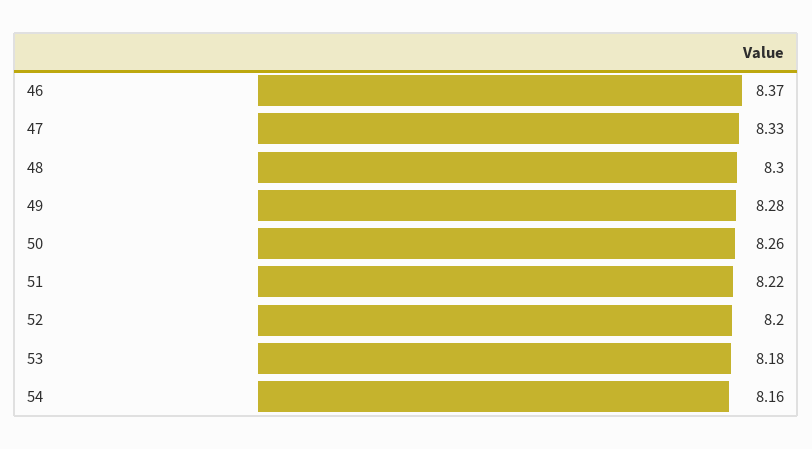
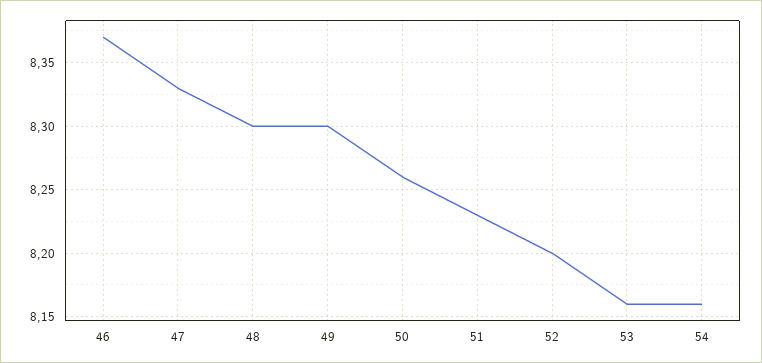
  {
    "46": 8.37,
    "47": 8.33,
    "48": 8.3,
-   "49": 8.28,
+   "49": 8.3,
    "50": 8.26,
-   "51": 8.22,
+   "51": 8.23,
    "52": 8.2,
-   "53": 8.18,
+   "53": 8.16,
    "54": 8.16
  }

